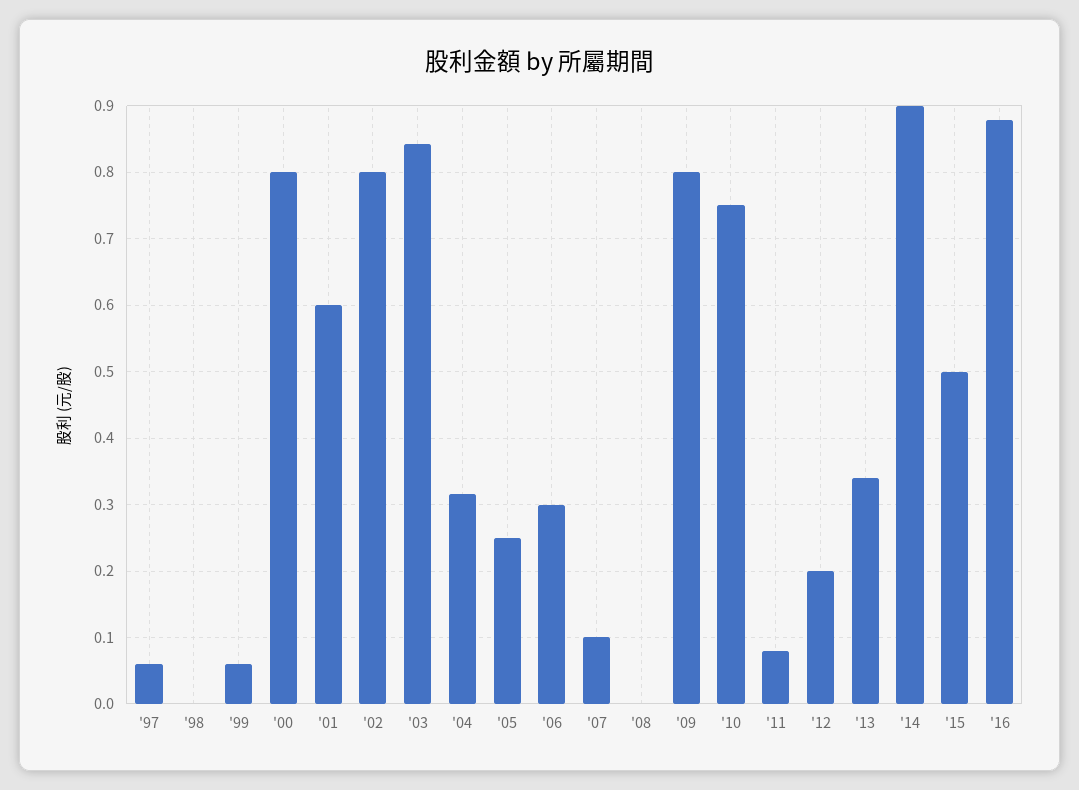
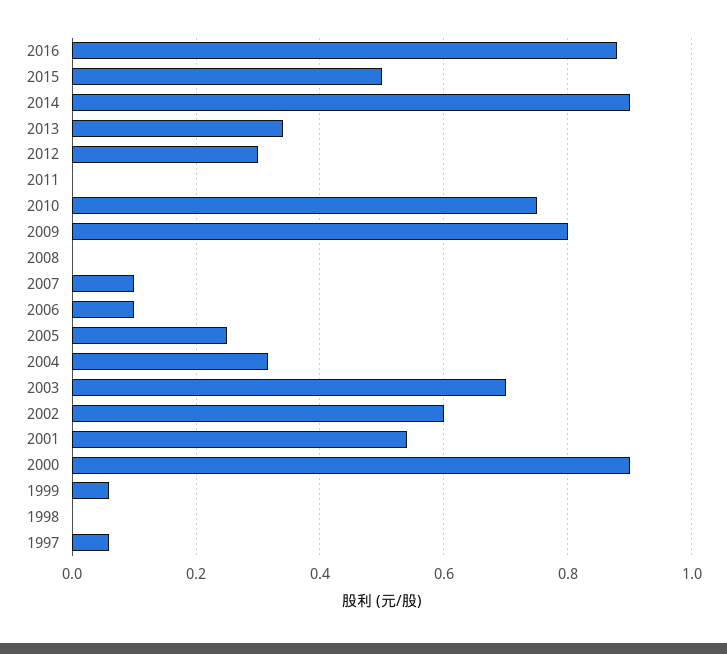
  {
    "'97": 0.06,
    "'98": 0,
    "'99": 0.06,
-   "'00": 0.8,
+   "'00": 0.9,
-   "'01": 0.6,
+   "'01": 0.54,
-   "'02": 0.8,
+   "'02": 0.6,
-   "'03": 0.84,
+   "'03": 0.7,
    "'04": 0.32,
    "'05": 0.25,
-   "'06": 0.3,
+   "'06": 0.1,
    "'07": 0.1,
    "'08": 0,
    "'09": 0.8,
    "'10": 0.75,
-   "'11": 0.08,
+   "'11": 0,
-   "'12": 0.2,
+   "'12": 0.3,
    "'13": 0.34,
    "'14": 0.9,
    "'15": 0.5,
    "'16": 0.88
  }

